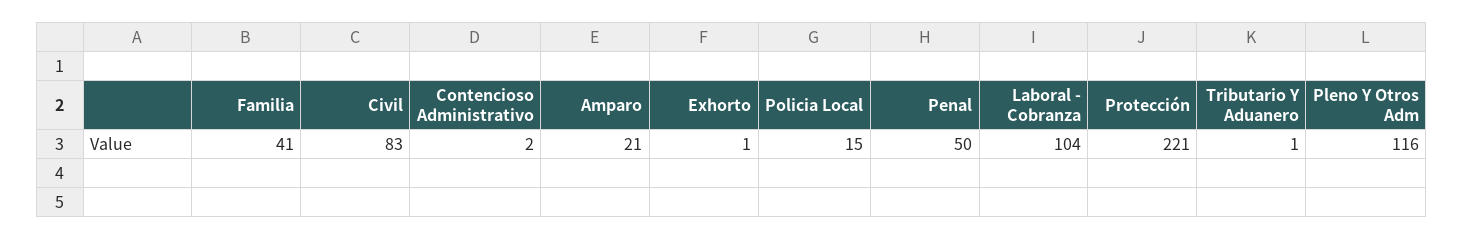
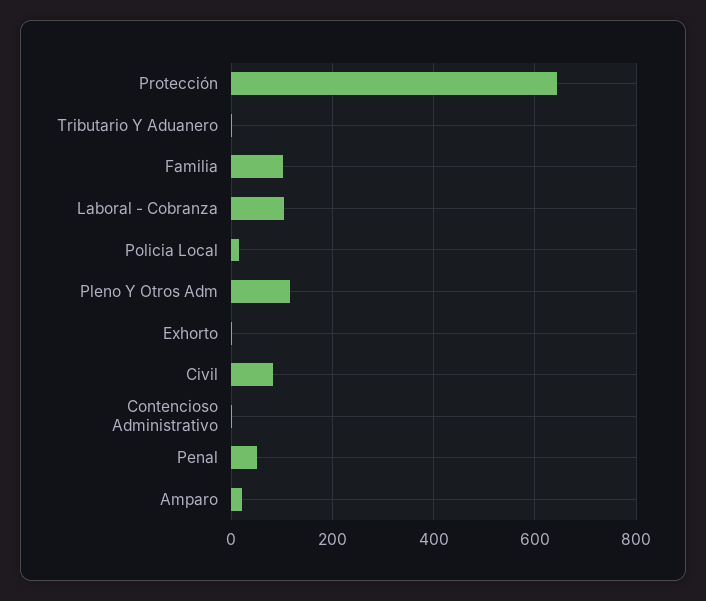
  {
-   "Familia": 41,
+   "Familia": 100,
    "Civil": 83,
    "Contencioso Administrativo": 2,
    "Amparo": 21,
    "Exhorto": 1,
    "Policia Local": 15,
    "Penal": 50,
    "Laboral - Cobranza": 104,
-   "Protección": 221,
+   "Protección": 640,
    "Tributario Y Aduanero": 1,
    "Pleno Y Otros Adm": 116
  }

